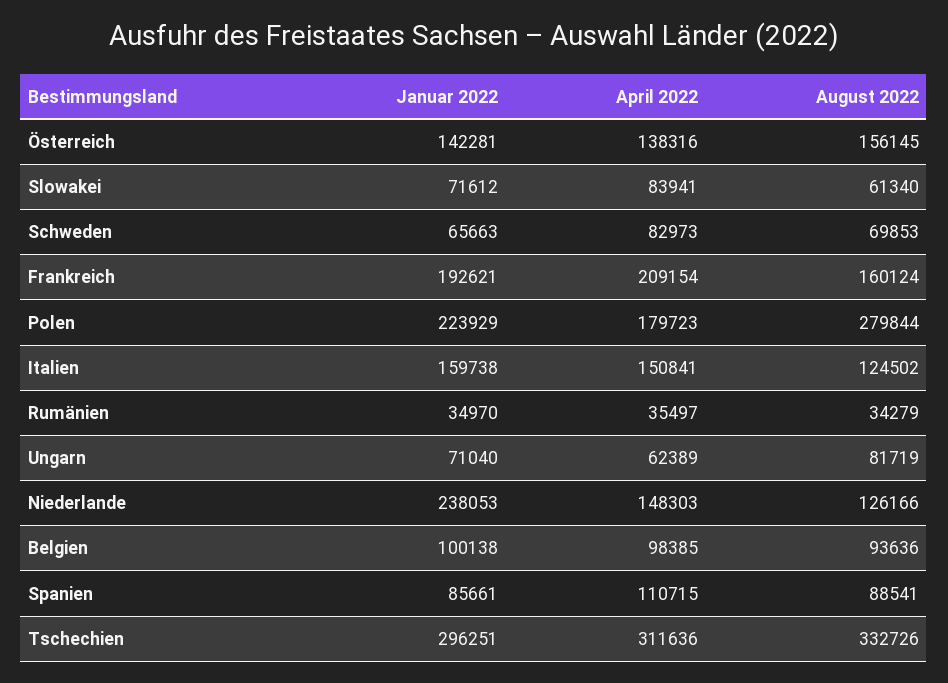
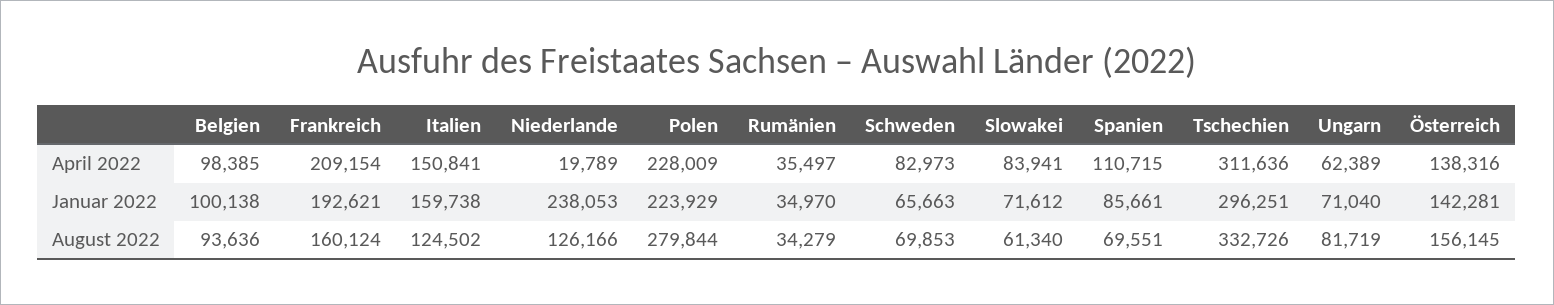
  {
    "Januar 2022": {
      "Österreich": 142281,
      "Slowakei": 71612,
      "Schweden": 65663,
      "Frankreich": 192621,
      "Polen": 223929,
      "Italien": 159738,
      "Rumänien": 34970,
      "Ungarn": 71040,
      "Niederlande": 238053,
      "Belgien": 100138,
      "Spanien": 85661,
      "Tschechien": 296251
    },
    "April 2022": {
      "Österreich": 138316,
      "Slowakei": 83941,
      "Schweden": 82973,
      "Frankreich": 209154,
-     "Polen": 179723,
+     "Polen": 228009,
      "Italien": 150841,
      "Rumänien": 35497,
      "Ungarn": 62389,
-     "Niederlande": 148303,
+     "Niederlande": 19789,
      "Belgien": 98385,
      "Spanien": 110715,
      "Tschechien": 311636
    },
    "August 2022": {
      "Österreich": 156145,
      "Slowakei": 61340,
      "Schweden": 69853,
      "Frankreich": 160124,
      "Polen": 279844,
      "Italien": 124502,
      "Rumänien": 34279,
      "Ungarn": 81719,
      "Niederlande": 126166,
      "Belgien": 93636,
-     "Spanien": 88541,
+     "Spanien": 69551,
      "Tschechien": 332726
    }
  }

